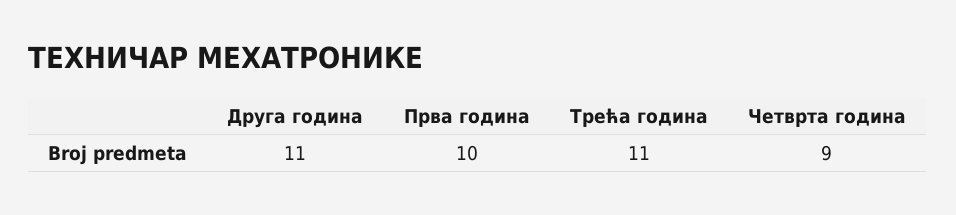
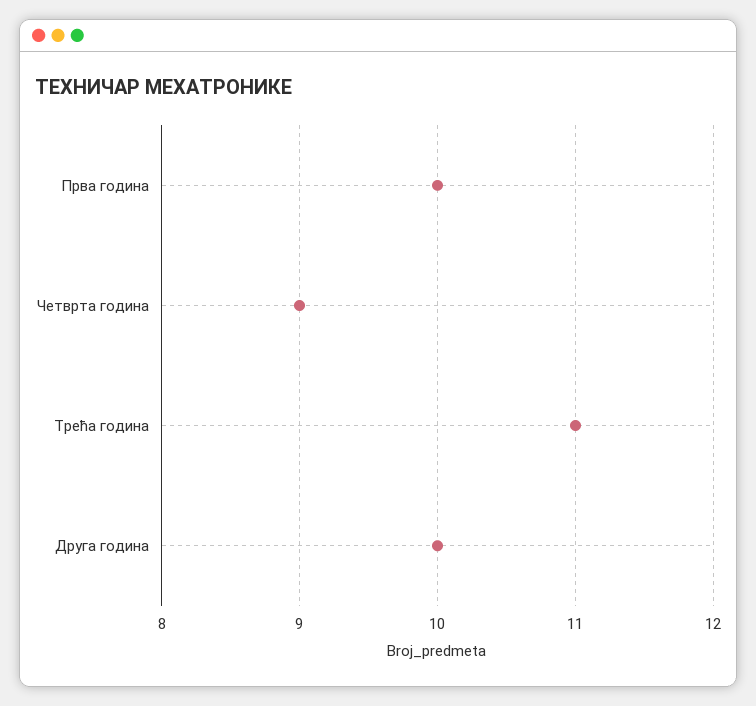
  {
-   "Друга година": 11,
+   "Друга година": 10,
    "Прва година": 10,
    "Трећа година": 11,
    "Четврта година": 9
  }

